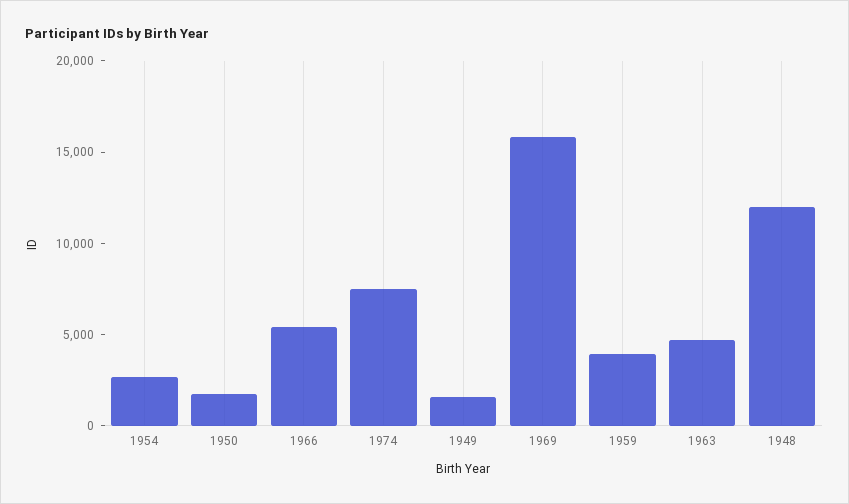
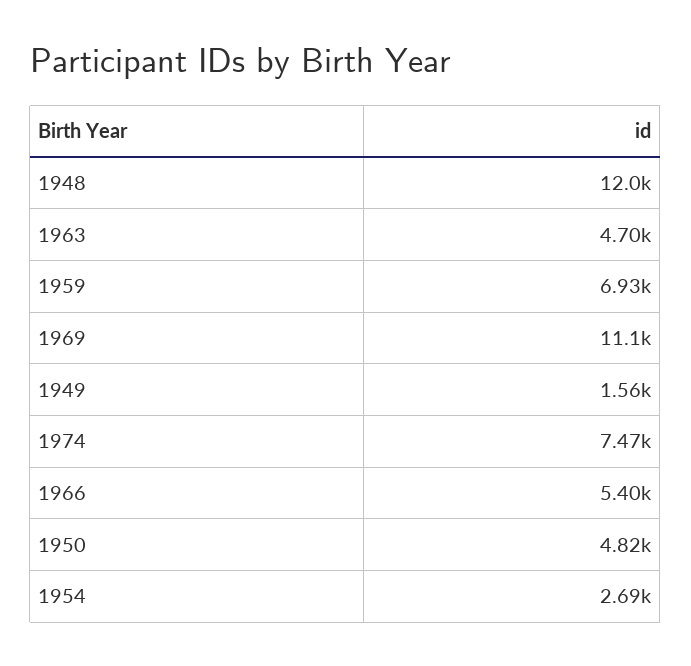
  {
    "1954": 2690,
-   "1950": 2000,
+   "1950": 4820,
    "1966": 5400,
    "1974": 7470,
    "1949": 1560,
-   "1969": 16000,
+   "1969": 11100,
-   "1959": 4000,
+   "1959": 6930,
    "1963": 4700,
    "1948": 12000
  }

